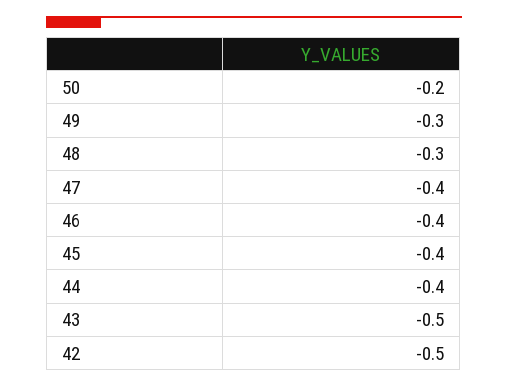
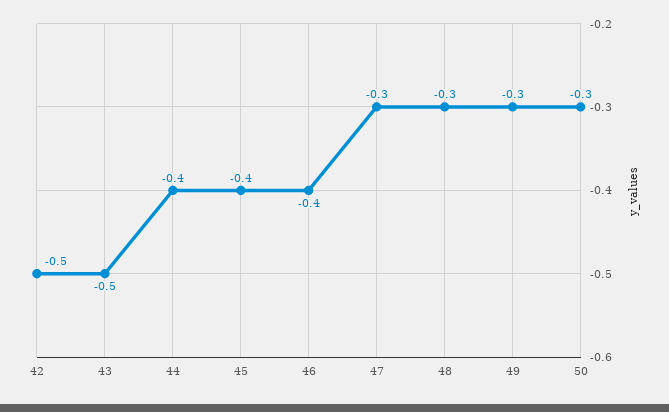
  {
-   "50": -0.2,
+   "50": -0.3,
    "49": -0.3,
    "48": -0.3,
-   "47": -0.4,
+   "47": -0.3,
    "46": -0.4,
    "45": -0.4,
    "44": -0.4,
    "43": -0.5,
    "42": -0.5
  }

